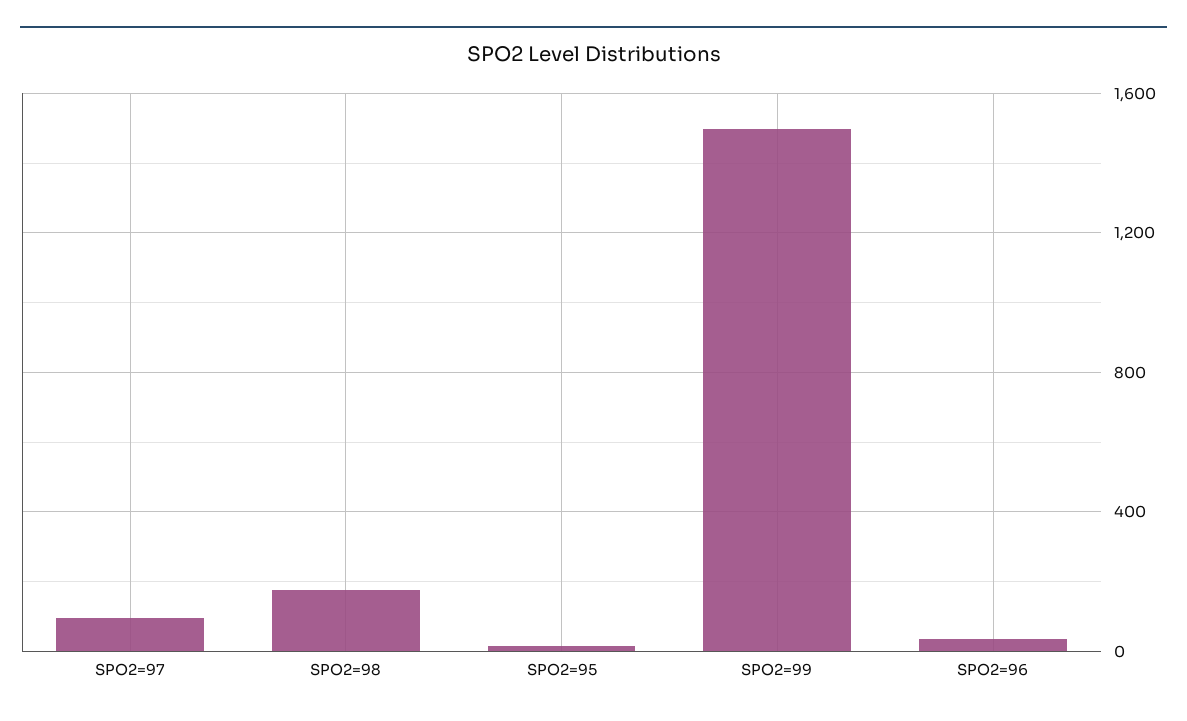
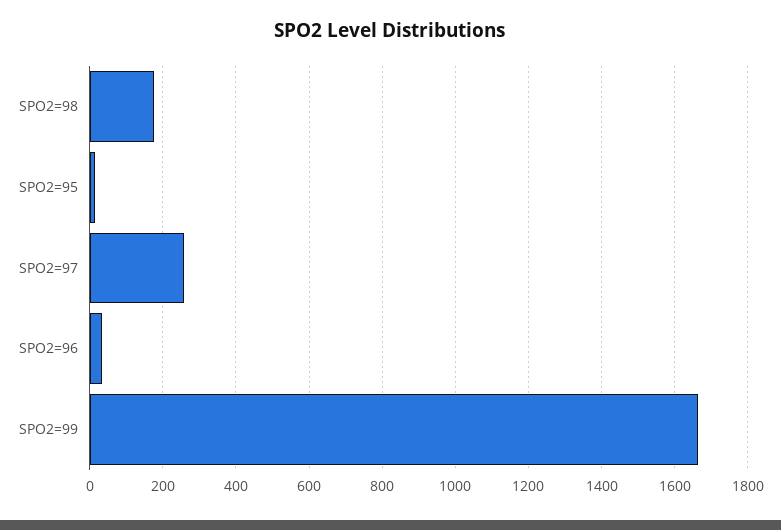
  {
-   "SPO2=97": 100,
+   "SPO2=97": 260,
    "SPO2=98": 180,
    "SPO2=95": 20,
-   "SPO2=99": 1500,
+   "SPO2=99": 1660,
    "SPO2=96": 40
  }

